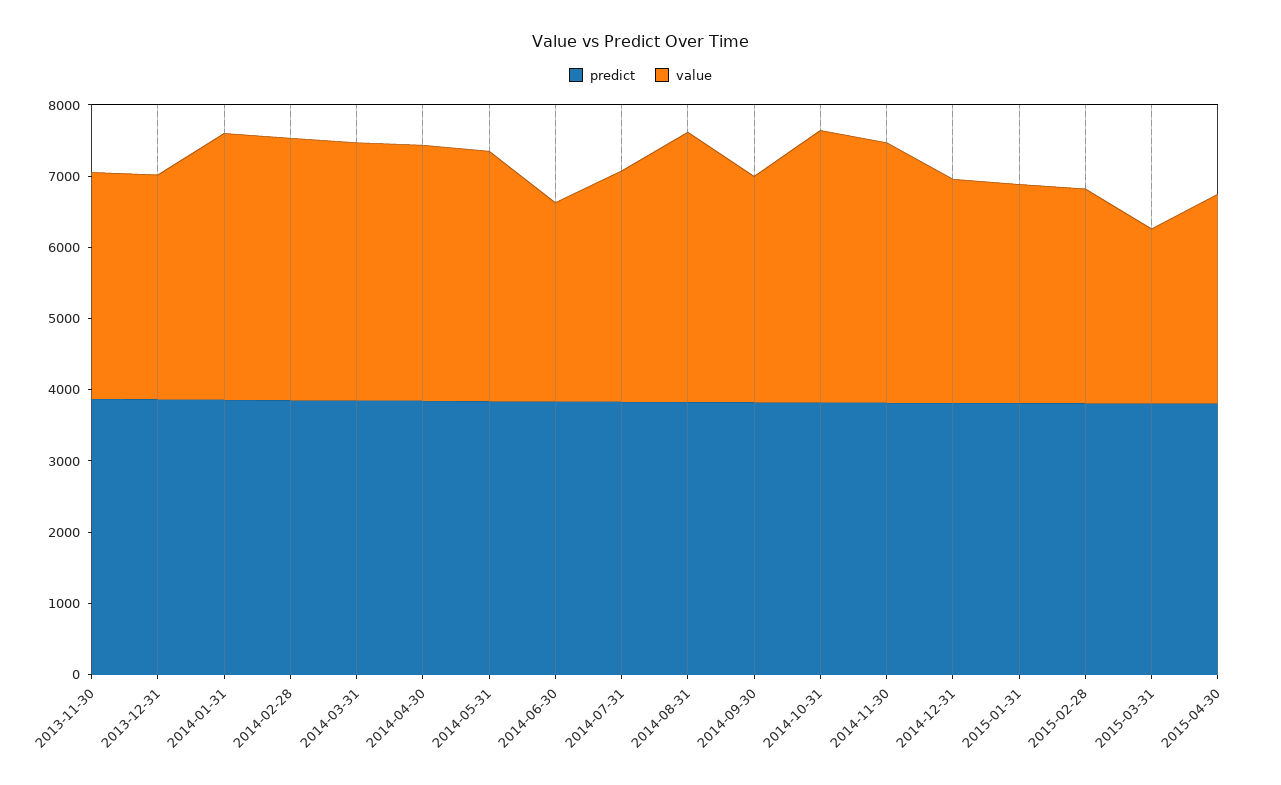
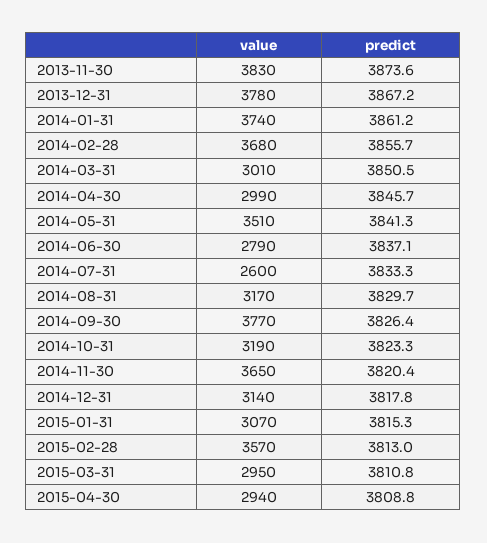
  {
    "predict": {
      "2013-11-30": 3873.6,
      "2013-12-31": 3867.2,
      "2014-01-31": 3861.2,
      "2014-02-28": 3855.7,
      "2014-03-31": 3850.5,
      "2014-04-30": 3845.7,
      "2014-05-31": 3841.3,
      "2014-06-30": 3837.1,
      "2014-07-31": 3833.3,
      "2014-08-31": 3829.7,
      "2014-09-30": 3826.4,
      "2014-10-31": 3823.3,
      "2014-11-30": 3820.4,
      "2014-12-31": 3817.8,
      "2015-01-31": 3815.3,
      "2015-02-28": 3813,
      "2015-03-31": 3810.8,
      "2015-04-30": 3808.8
    },
    "value": {
-     "2013-11-30": 3200,
+     "2013-11-30": 3830,
-     "2013-12-31": 3200,
+     "2013-12-31": 3780,
      "2014-01-31": 3740,
      "2014-02-28": 3680,
-     "2014-03-31": 3600,
+     "2014-03-31": 3010,
-     "2014-04-30": 3600,
+     "2014-04-30": 2990,
      "2014-05-31": 3510,
      "2014-06-30": 2790,
-     "2014-07-31": 3200,
+     "2014-07-31": 2600,
-     "2014-08-31": 3800,
+     "2014-08-31": 3170,
-     "2014-09-30": 3200,
+     "2014-09-30": 3770,
-     "2014-10-31": 3800,
+     "2014-10-31": 3190,
      "2014-11-30": 3650,
      "2014-12-31": 3140,
      "2015-01-31": 3070,
-     "2015-02-28": 3000,
+     "2015-02-28": 3570,
-     "2015-03-31": 2400,
+     "2015-03-31": 2950,
      "2015-04-30": 2940
    }
  }

